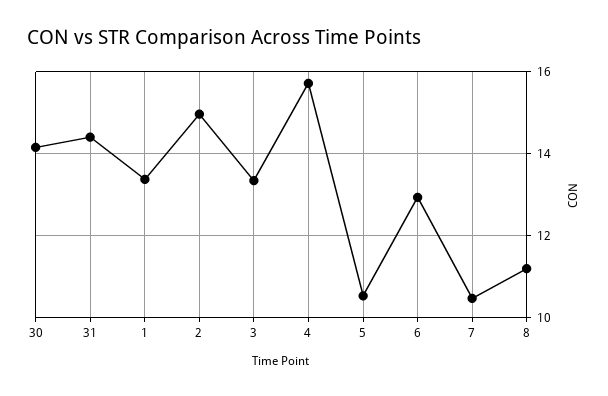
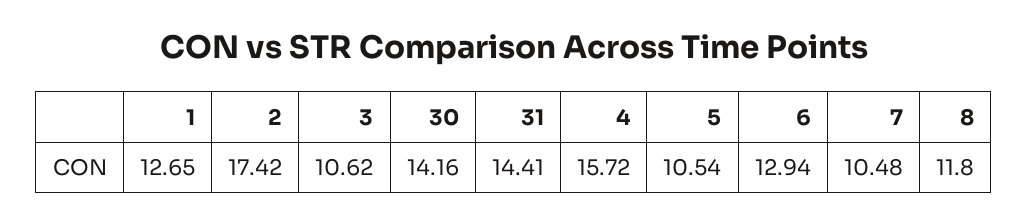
  {
    "30": 14.16,
    "31": 14.41,
-   "1": 13.4,
+   "1": 12.65,
-   "2": 15,
+   "2": 17.42,
-   "3": 13.4,
+   "3": 10.62,
    "4": 15.72,
    "5": 10.54,
    "6": 12.94,
    "7": 10.48,
-   "8": 11.2
+   "8": 11.8
  }

